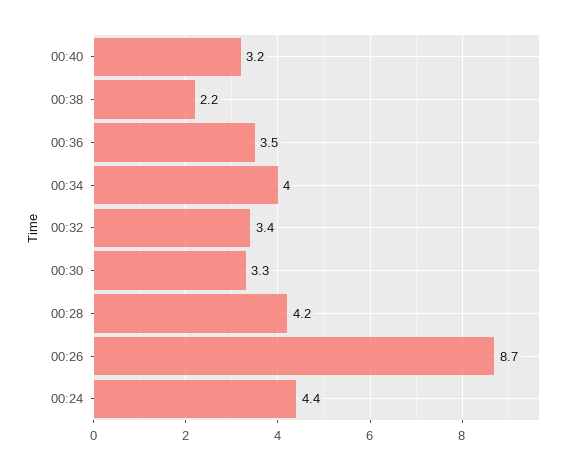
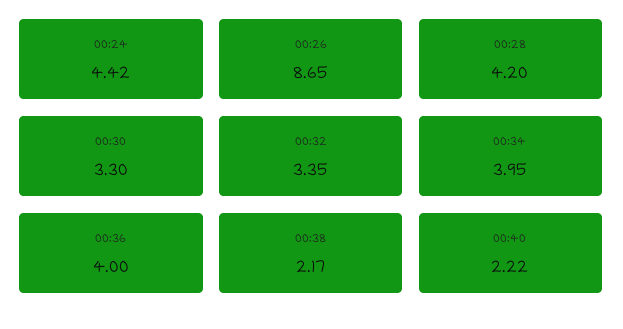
  {
-   "00:40": 3.2,
+   "00:40": 2.22,
    "00:38": 2.17,
-   "00:36": 3.5,
+   "00:36": 4,
    "00:34": 3.95,
    "00:32": 3.35,
    "00:30": 3.3,
    "00:28": 4.2,
    "00:26": 8.65,
    "00:24": 4.42
  }

